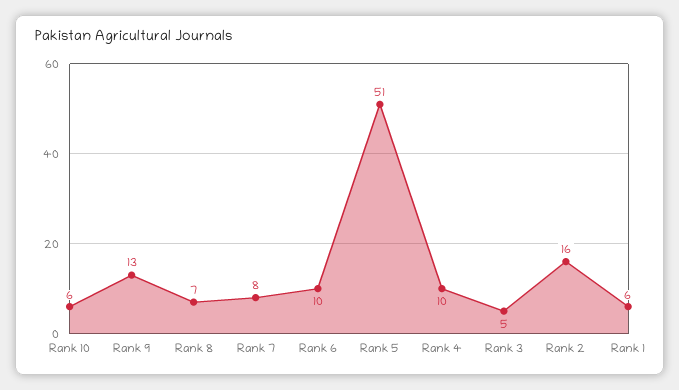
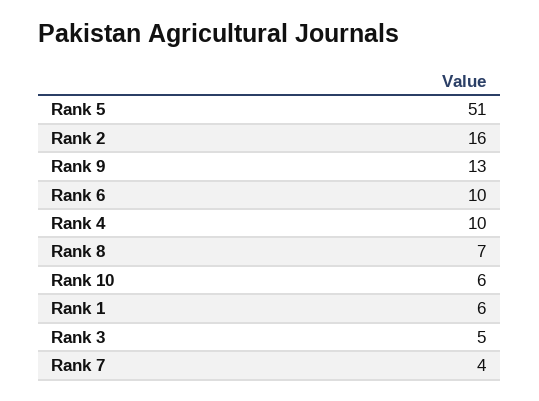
  {
    "Rank 10": 6,
    "Rank 9": 13,
    "Rank 8": 7,
-   "Rank 7": 8,
+   "Rank 7": 4,
    "Rank 6": 10,
    "Rank 5": 51,
    "Rank 4": 10,
    "Rank 3": 5,
    "Rank 2": 16,
    "Rank 1": 6
  }

